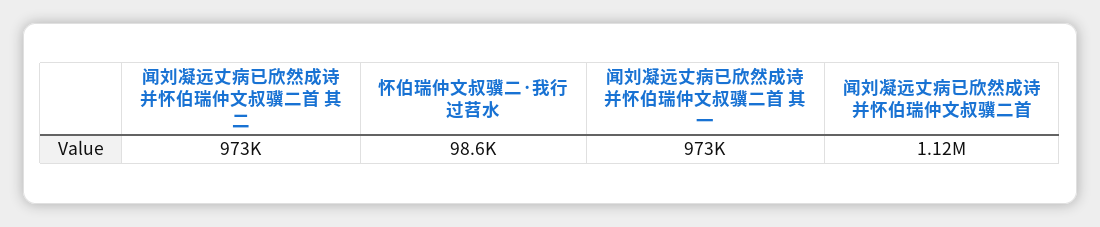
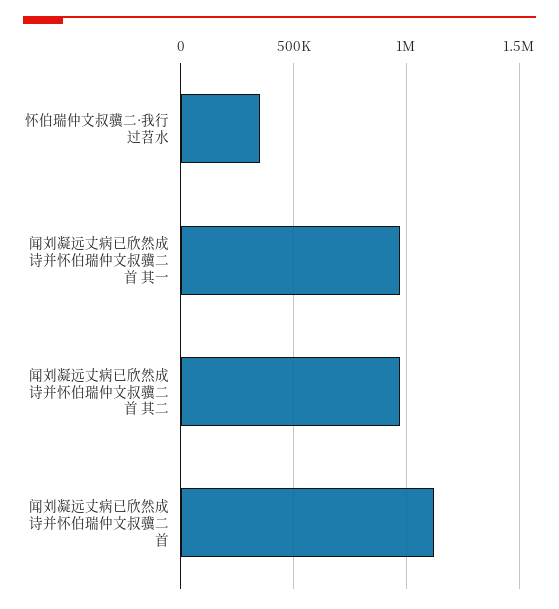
  {
    "闻刘凝远丈病已欣然成诗并怀伯瑞仲文叔骥二首 其二": 973000,
-   "怀伯瑞仲文叔骥二·我行过苕水": 98600,
+   "怀伯瑞仲文叔骥二·我行过苕水": 350000,
    "闻刘凝远丈病已欣然成诗并怀伯瑞仲文叔骥二首 其一": 973000,
    "闻刘凝远丈病已欣然成诗并怀伯瑞仲文叔骥二首": 1120000
  }

